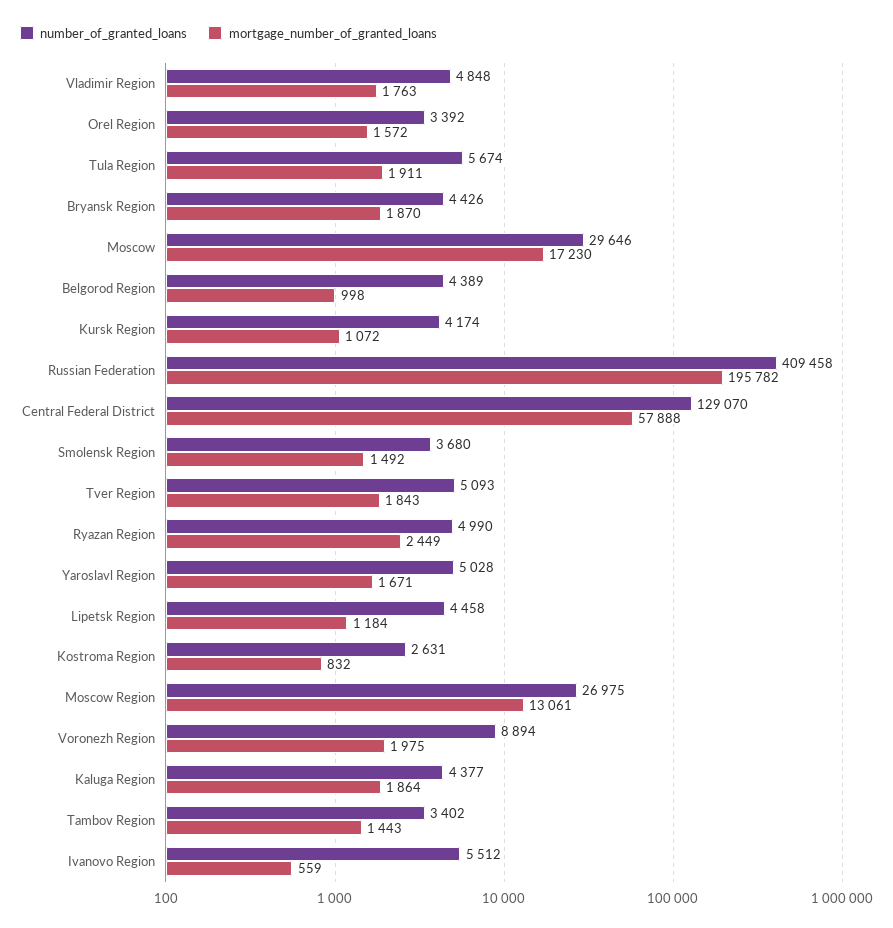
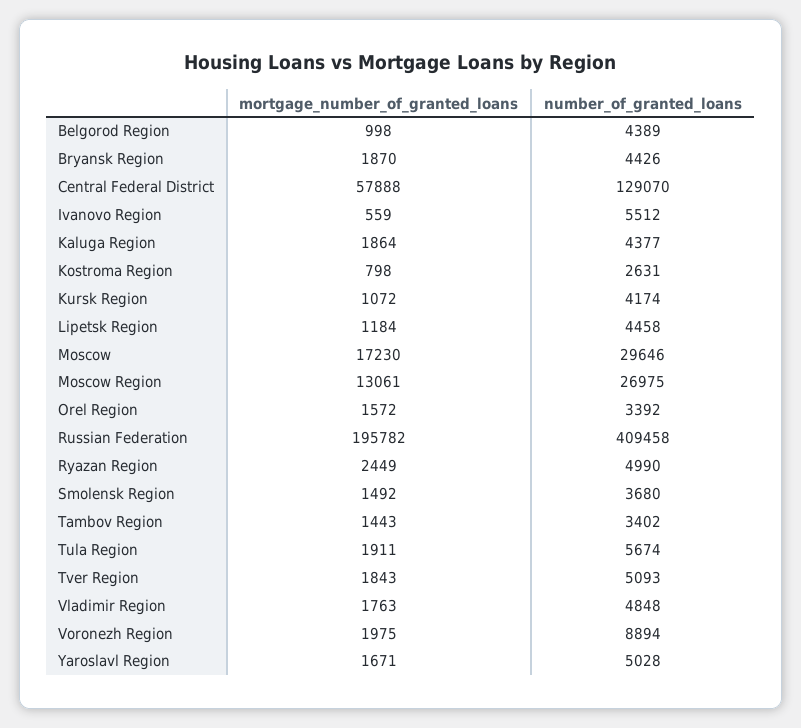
  {
    "number_of_granted_loans": {
      "Vladimir Region": 4848,
      "Orel Region": 3392,
      "Tula Region": 5674,
      "Bryansk Region": 4426,
      "Moscow": 29646,
      "Belgorod Region": 4389,
      "Kursk Region": 4174,
      "Russian Federation": 409458,
      "Central Federal District": 129070,
      "Smolensk Region": 3680,
      "Tver Region": 5093,
      "Ryazan Region": 4990,
      "Yaroslavl Region": 5028,
      "Lipetsk Region": 4458,
      "Kostroma Region": 2631,
      "Moscow Region": 26975,
      "Voronezh Region": 8894,
      "Kaluga Region": 4377,
      "Tambov Region": 3402,
      "Ivanovo Region": 5512
    },
    "mortgage_number_of_granted_loans": {
      "Vladimir Region": 1763,
      "Orel Region": 1572,
      "Tula Region": 1911,
      "Bryansk Region": 1870,
      "Moscow": 17230,
      "Belgorod Region": 998,
      "Kursk Region": 1072,
      "Russian Federation": 195782,
      "Central Federal District": 57888,
      "Smolensk Region": 1492,
      "Tver Region": 1843,
      "Ryazan Region": 2449,
      "Yaroslavl Region": 1671,
      "Lipetsk Region": 1184,
-     "Kostroma Region": 832,
+     "Kostroma Region": 798,
      "Moscow Region": 13061,
      "Voronezh Region": 1975,
      "Kaluga Region": 1864,
      "Tambov Region": 1443,
      "Ivanovo Region": 559
    }
  }

